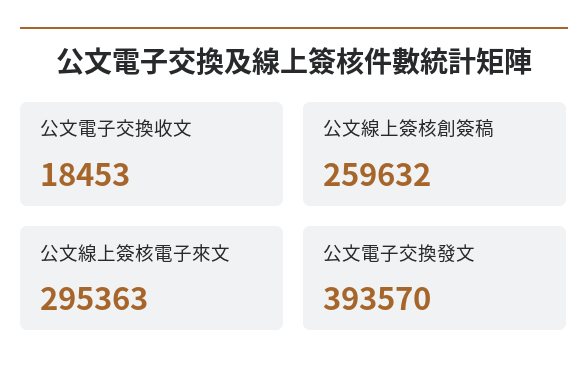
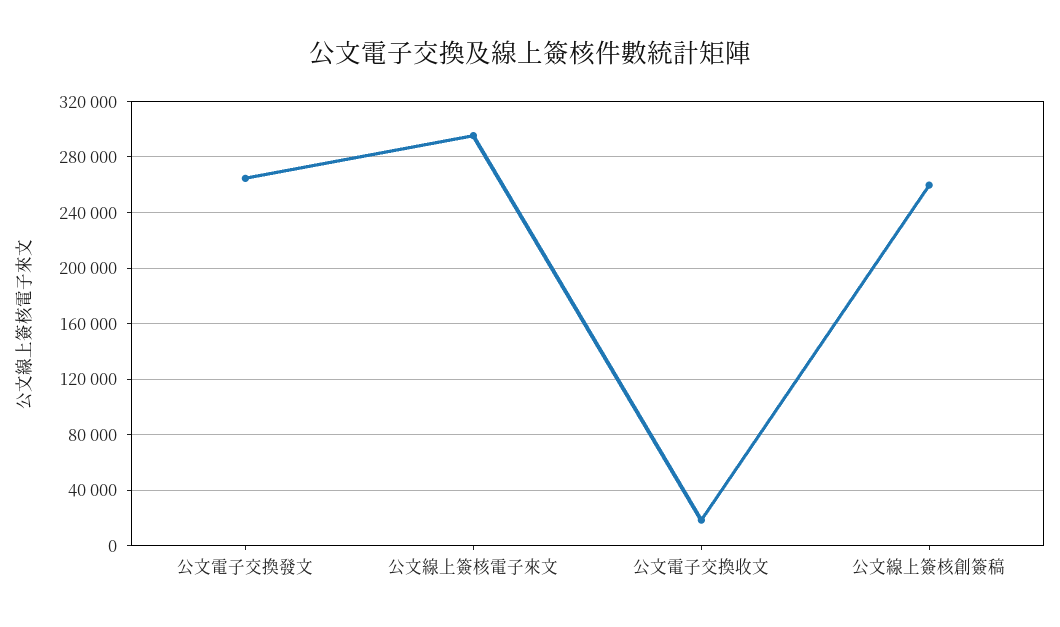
  {
    "公文電子交換收文": 18453,
    "公文線上簽核創簽稿": 259632,
    "公文線上簽核電子來文": 295363,
-   "公文電子交換發文": 393570
+   "公文電子交換發文": 265000
  }

